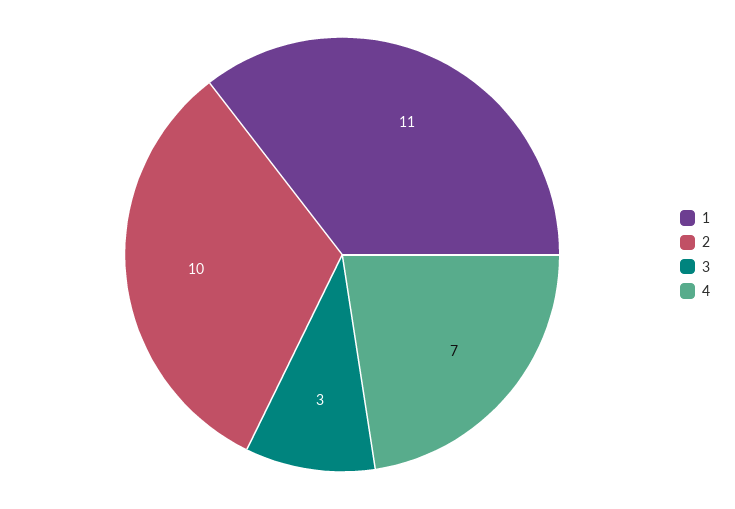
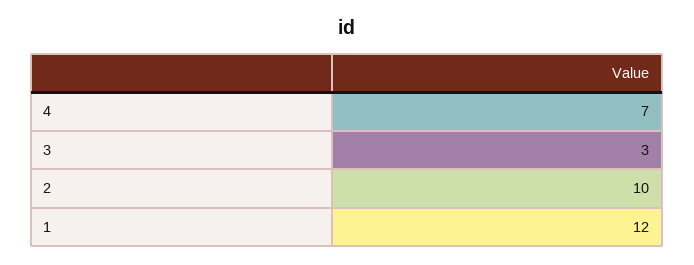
  {
-   "1": 11,
+   "1": 12,
    "2": 10,
    "3": 3,
    "4": 7
  }

